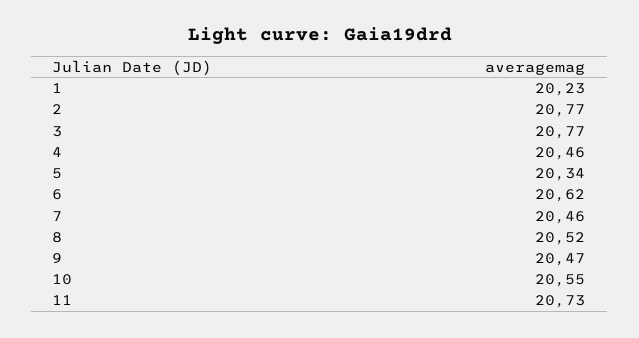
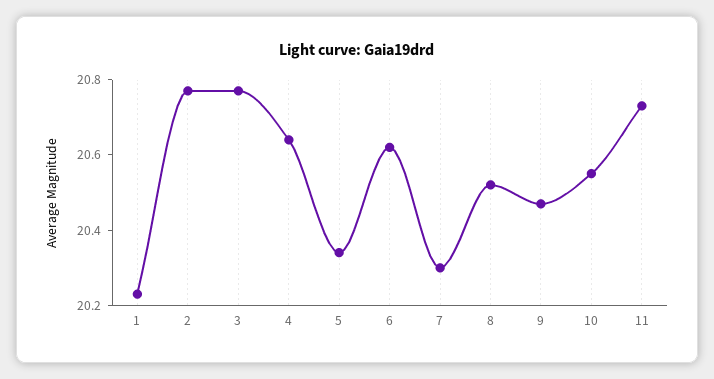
  {
    "1": 20.23,
    "2": 20.77,
    "3": 20.77,
-   "4": 20.46,
+   "4": 20.65,
    "5": 20.34,
    "6": 20.62,
-   "7": 20.46,
+   "7": 20.3,
    "8": 20.52,
    "9": 20.47,
    "10": 20.55,
    "11": 20.73
  }

